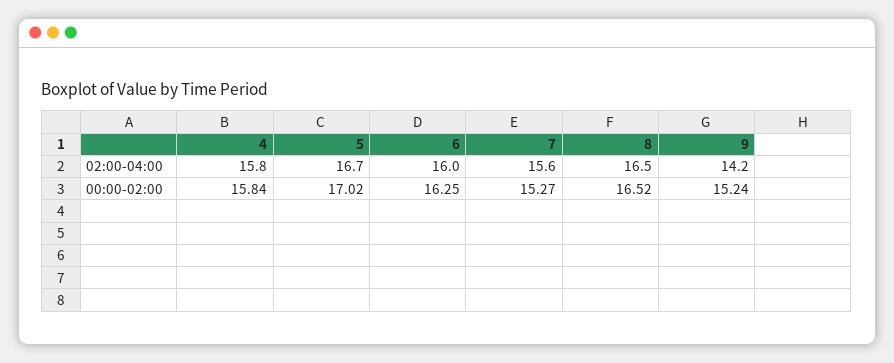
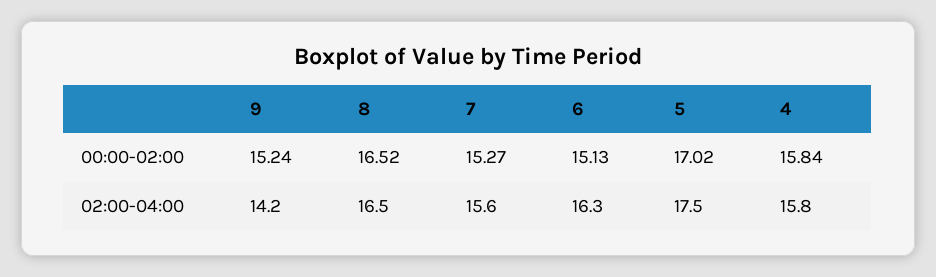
  {
    "4": {
      "02:00-04:00": 15.8,
      "00:00-02:00": 15.84
    },
    "5": {
-     "02:00-04:00": 16.7,
+     "02:00-04:00": 17.5,
      "00:00-02:00": 17.02
    },
    "6": {
-     "02:00-04:00": 16,
+     "02:00-04:00": 16.3,
-     "00:00-02:00": 16.25
+     "00:00-02:00": 15.13
    },
    "7": {
      "02:00-04:00": 15.6,
      "00:00-02:00": 15.27
    },
    "8": {
      "02:00-04:00": 16.5,
      "00:00-02:00": 16.52
    },
    "9": {
      "02:00-04:00": 14.2,
      "00:00-02:00": 15.24
    }
  }

